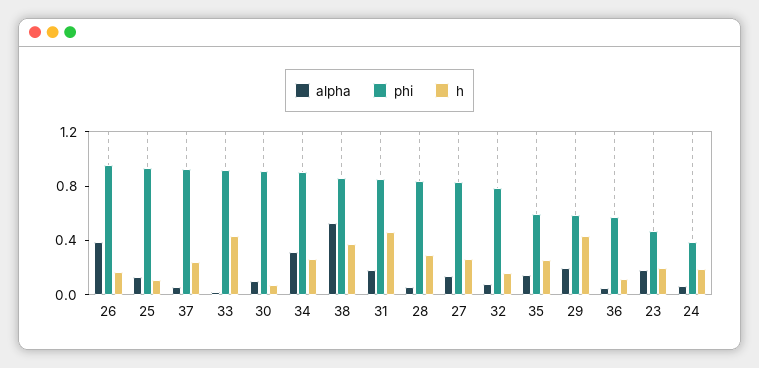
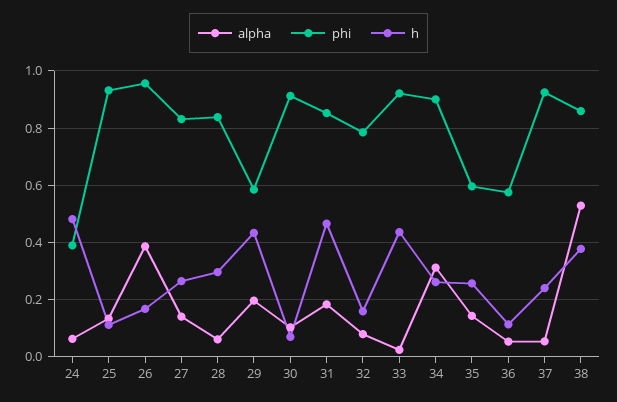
  {
    "alpha": {
      "26": 0.375,
      "25": 0.125,
      "37": 0.05,
      "33": 0.025,
      "30": 0.1,
      "34": 0.3,
      "38": 0.525,
      "31": 0.175,
      "28": 0.05,
      "27": 0.15,
      "32": 0.075,
      "35": 0.15,
      "29": 0.2,
      "36": 0.05,
-     "23": 0.2,
      "24": 0.05
    },
    "phi": {
      "26": 0.95,
      "25": 0.925,
      "37": 0.925,
      "33": 0.925,
      "30": 0.925,
      "34": 0.9,
      "38": 0.85,
      "31": 0.85,
      "28": 0.85,
      "27": 0.825,
      "32": 0.775,
      "35": 0.6,
      "29": 0.575,
      "36": 0.575,
-     "23": 0.5,
      "24": 0.4
    },
    "h": {
      "26": 0.175,
      "25": 0.1,
      "37": 0.25,
      "33": 0.425,
      "30": 0.075,
      "34": 0.25,
      "38": 0.375,
      "31": 0.475,
      "28": 0.3,
      "27": 0.275,
      "32": 0.15,
      "35": 0.25,
      "29": 0.425,
      "36": 0.125,
-     "23": 0.2,
-     "24": 0.2
+     "24": 0.475
    }
  }

